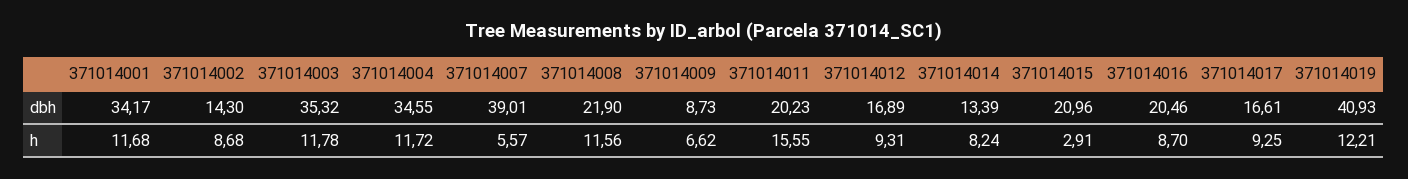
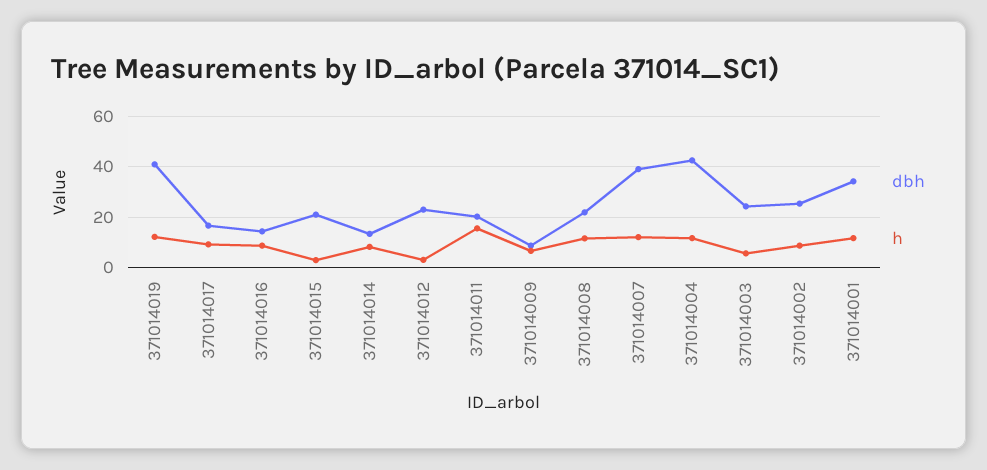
  {
    "dbh": {
      "371014001": 34.17,
-     "371014002": 14.3,
+     "371014002": 25,
-     "371014003": 35.32,
+     "371014003": 25,
-     "371014004": 34.55,
+     "371014004": 42.5,
      "371014007": 39.01,
      "371014008": 21.9,
      "371014009": 8.73,
      "371014011": 20.23,
-     "371014012": 16.89,
+     "371014012": 22.5,
      "371014014": 13.39,
      "371014015": 20.96,
-     "371014016": 20.46,
+     "371014016": 15,
      "371014017": 16.61,
      "371014019": 40.93
    },
    "h": {
      "371014001": 11.68,
      "371014002": 8.68,
-     "371014003": 11.78,
+     "371014003": 5,
      "371014004": 11.72,
-     "371014007": 5.57,
+     "371014007": 12.5,
      "371014008": 11.56,
      "371014009": 6.62,
      "371014011": 15.55,
-     "371014012": 9.31,
+     "371014012": 2.5,
      "371014014": 8.24,
      "371014015": 2.91,
      "371014016": 8.7,
      "371014017": 9.25,
      "371014019": 12.21
    }
  }

